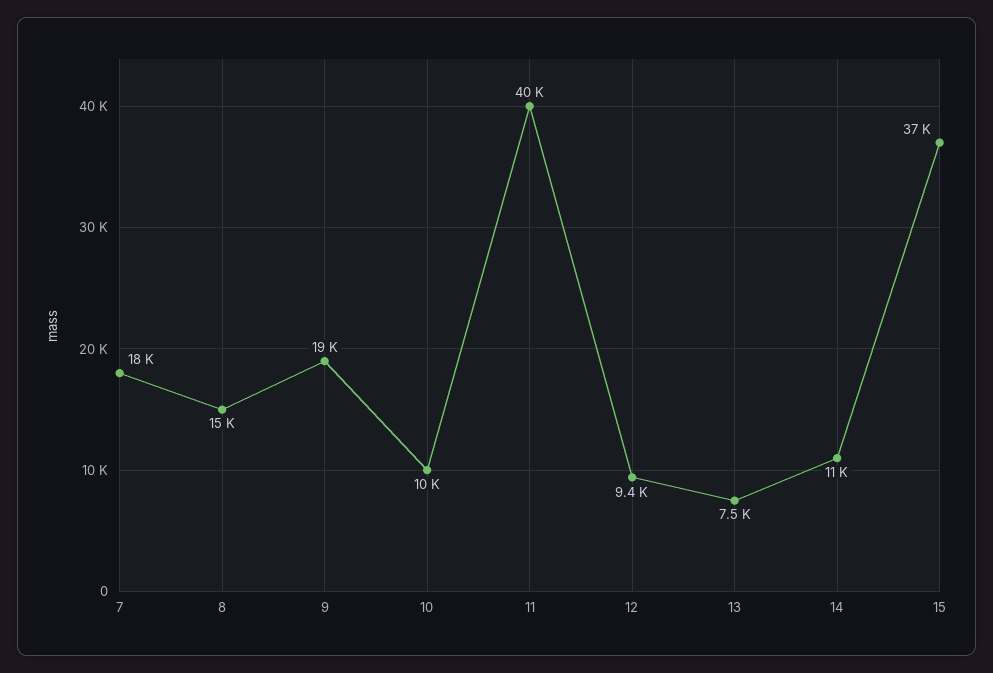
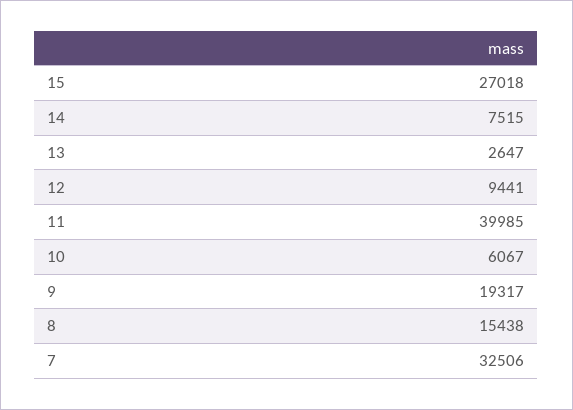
  {
-   "7": 18000,
+   "7": 32506,
    "8": 15438,
    "9": 19317,
-   "10": 10000,
+   "10": 6067,
    "11": 39985,
    "12": 9441,
-   "13": 7500,
+   "13": 2647,
-   "14": 11000,
+   "14": 7515,
-   "15": 37000
+   "15": 27018
  }

